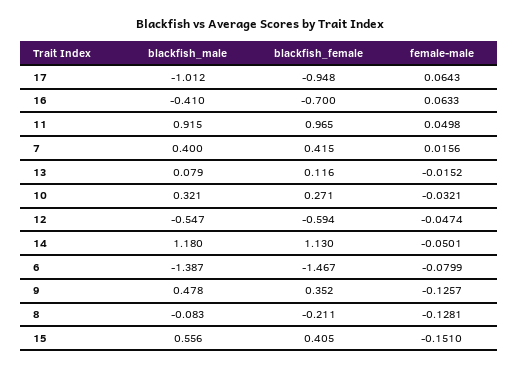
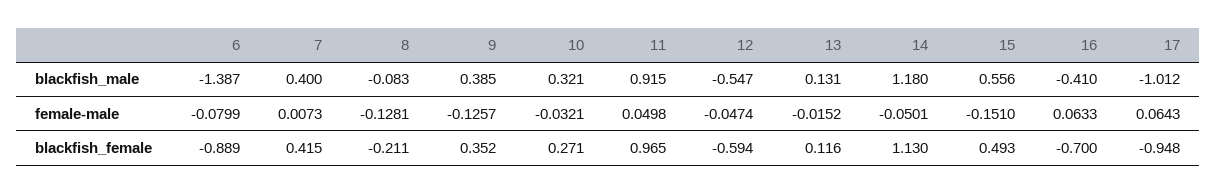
  {
    "blackfish_male": {
      "17": -1.012,
      "16": -0.41,
      "11": 0.915,
      "7": 0.4,
-     "13": 0.079,
+     "13": 0.131,
      "10": 0.321,
      "12": -0.547,
      "14": 1.18,
      "6": -1.387,
-     "9": 0.478,
+     "9": 0.385,
      "8": -0.083,
      "15": 0.556
    },
    "blackfish_female": {
      "17": -0.948,
      "16": -0.7,
      "11": 0.965,
      "7": 0.415,
      "13": 0.116,
      "10": 0.271,
      "12": -0.594,
      "14": 1.13,
-     "6": -1.467,
+     "6": -0.889,
      "9": 0.352,
      "8": -0.211,
-     "15": 0.405
+     "15": 0.493
    },
    "female-male": {
      "17": 0.0643,
      "16": 0.0633,
      "11": 0.0498,
-     "7": 0.0156,
+     "7": 0.0073,
      "13": -0.0152,
      "10": -0.0321,
      "12": -0.0474,
      "14": -0.0501,
      "6": -0.0799,
      "9": -0.1257,
      "8": -0.1281,
      "15": -0.151
    }
  }

